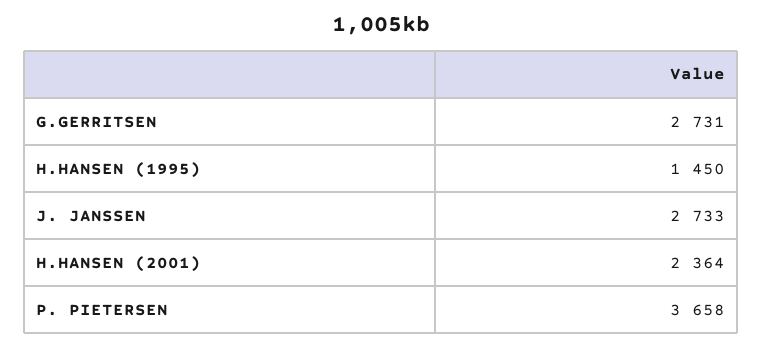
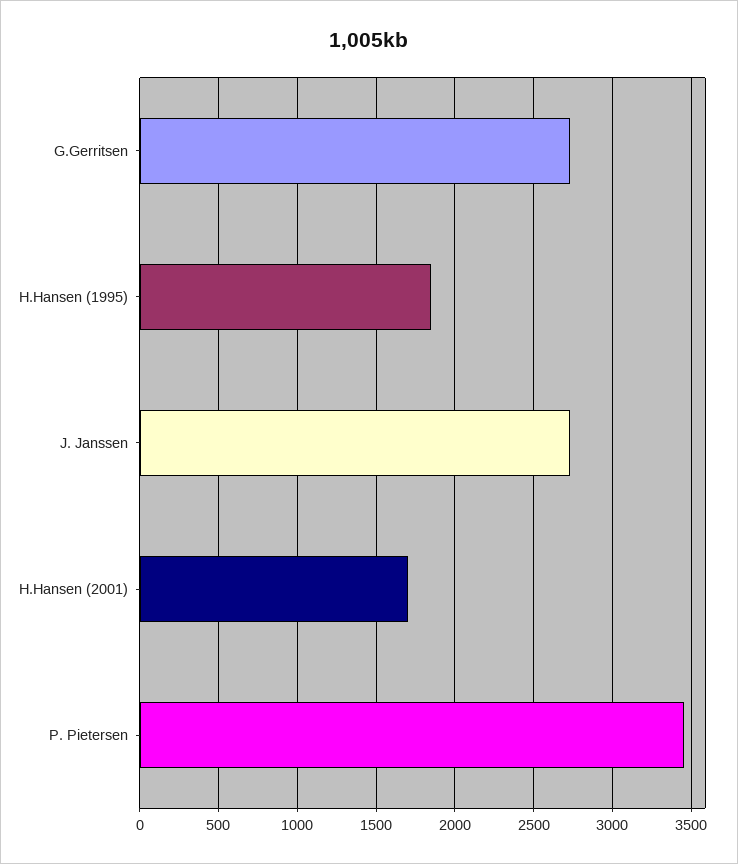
  {
    "G.GERRITSEN": 2731,
-   "H.HANSEN (1995)": 1450,
+   "H.HANSEN (1995)": 1850,
    "J. JANSSEN": 2733,
-   "H.HANSEN (2001)": 2364,
+   "H.HANSEN (2001)": 1700,
-   "P. PIETERSEN": 3658
+   "P. PIETERSEN": 3450
  }

